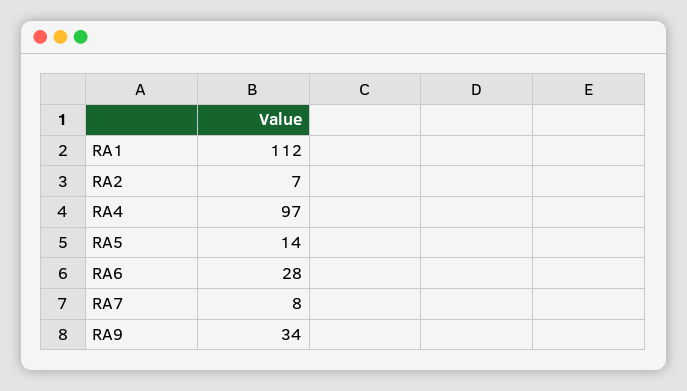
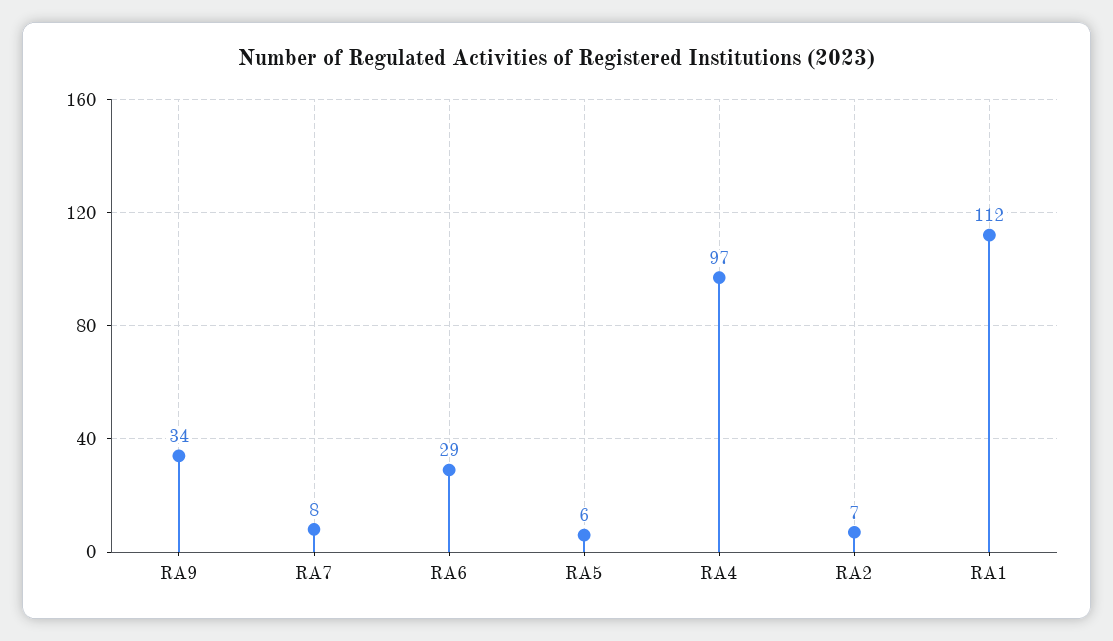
  {
    "RA1": 112,
    "RA2": 7,
    "RA4": 97,
-   "RA5": 14,
+   "RA5": 6,
-   "RA6": 28,
+   "RA6": 29,
    "RA7": 8,
    "RA9": 34
  }

